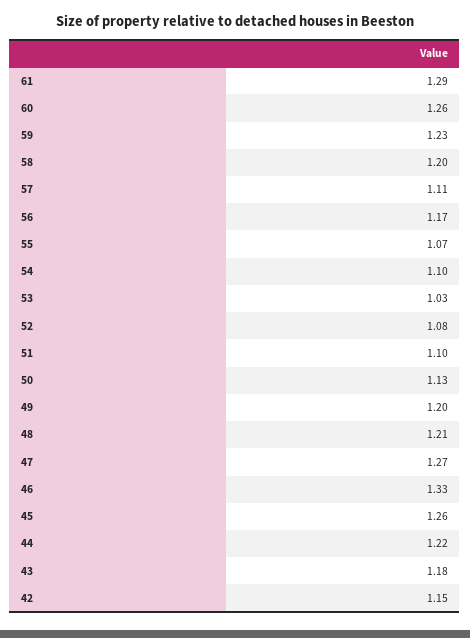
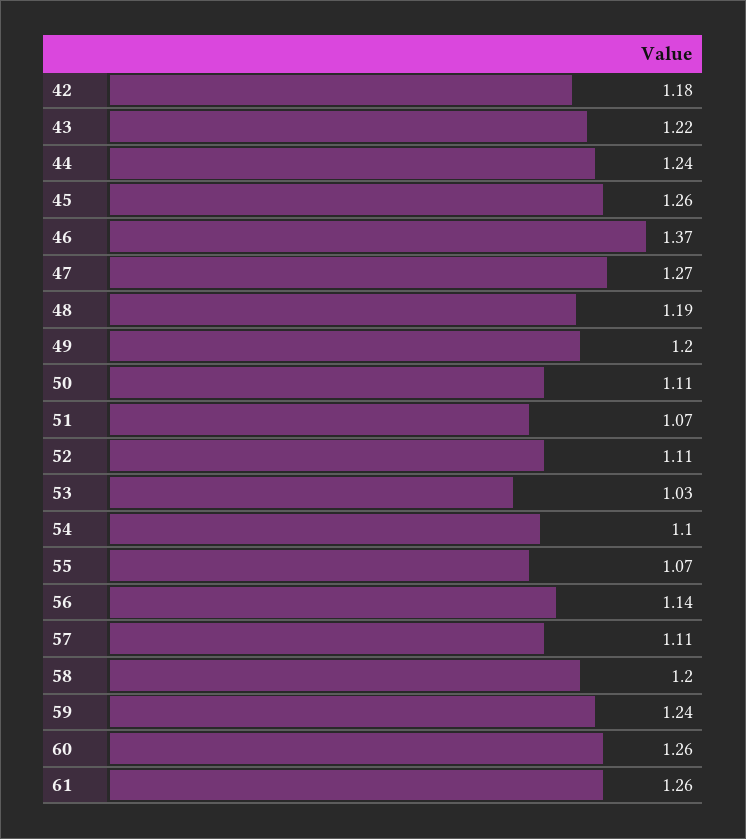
  {
-   "61": 1.29,
+   "61": 1.26,
    "60": 1.26,
-   "59": 1.23,
+   "59": 1.24,
    "58": 1.2,
    "57": 1.11,
-   "56": 1.17,
+   "56": 1.14,
    "55": 1.07,
    "54": 1.1,
    "53": 1.03,
-   "52": 1.08,
+   "52": 1.11,
-   "51": 1.1,
+   "51": 1.07,
-   "50": 1.13,
+   "50": 1.11,
    "49": 1.2,
-   "48": 1.21,
+   "48": 1.19,
    "47": 1.27,
-   "46": 1.33,
+   "46": 1.37,
    "45": 1.26,
-   "44": 1.22,
+   "44": 1.24,
-   "43": 1.18,
+   "43": 1.22,
-   "42": 1.15
+   "42": 1.18
  }

